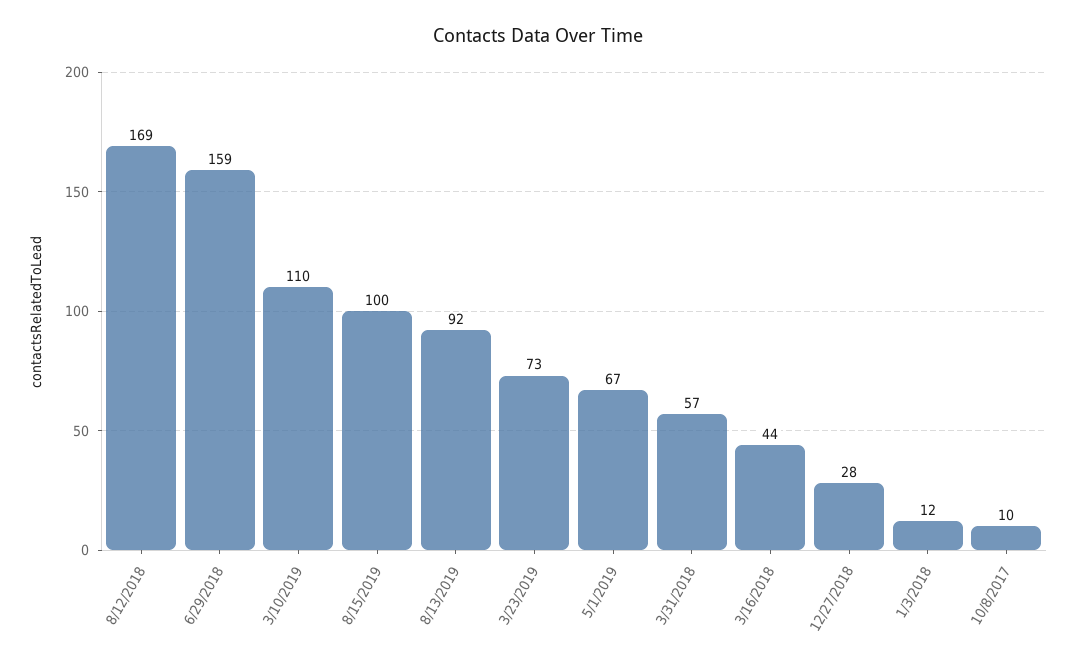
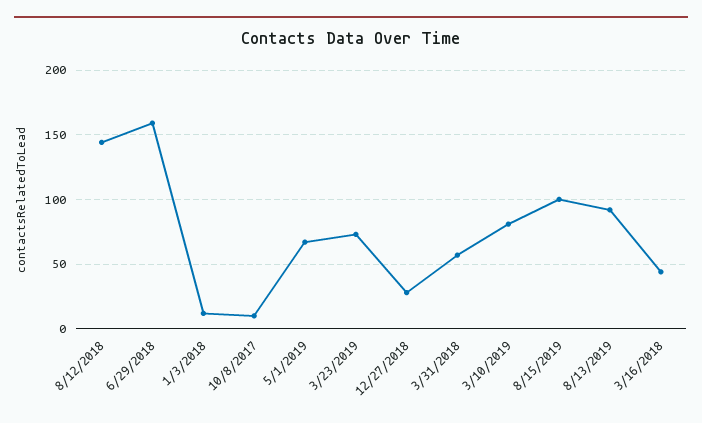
  {
-   "8/12/2018": 169,
+   "8/12/2018": 145,
    "6/29/2018": 159,
-   "3/10/2019": 110,
+   "3/10/2019": 80,
    "8/15/2019": 100,
    "8/13/2019": 92,
    "3/23/2019": 73,
    "5/1/2019": 67,
    "3/31/2018": 57,
    "3/16/2018": 44,
    "12/27/2018": 28,
    "1/3/2018": 12,
    "10/8/2017": 10
  }

